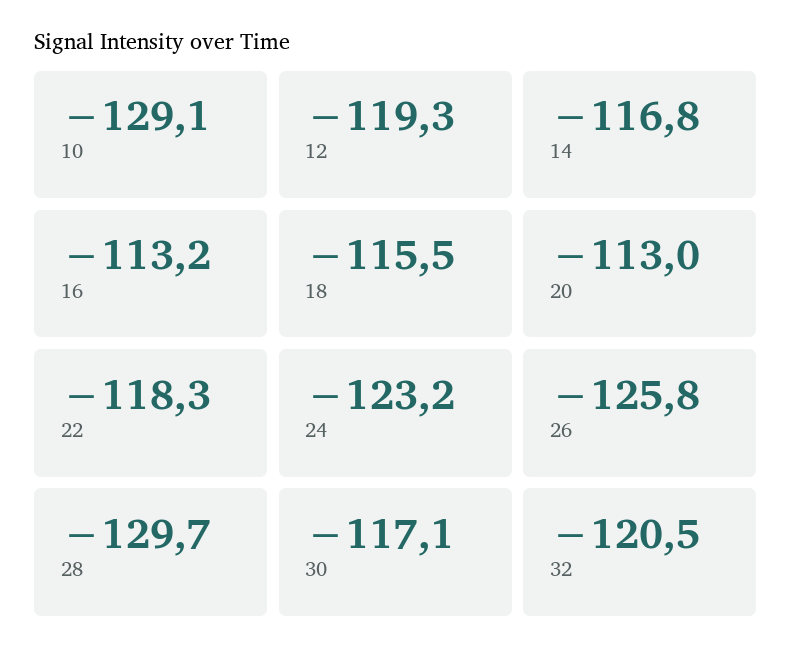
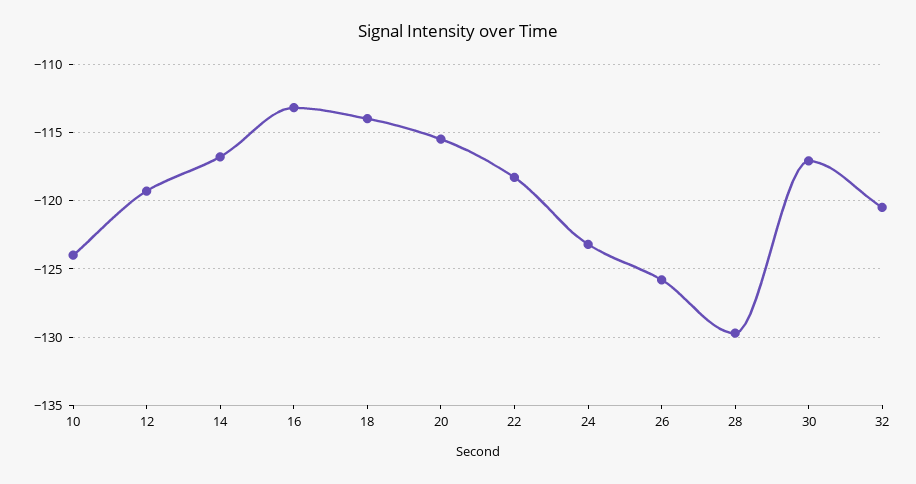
  {
-   "10": -129.1,
+   "10": -124,
    "12": -119.3,
    "14": -116.8,
    "16": -113.2,
-   "18": -115.5,
+   "18": -114,
-   "20": -113,
+   "20": -115.5,
    "22": -118.3,
    "24": -123.2,
    "26": -125.8,
    "28": -129.7,
    "30": -117.1,
    "32": -120.5
  }

